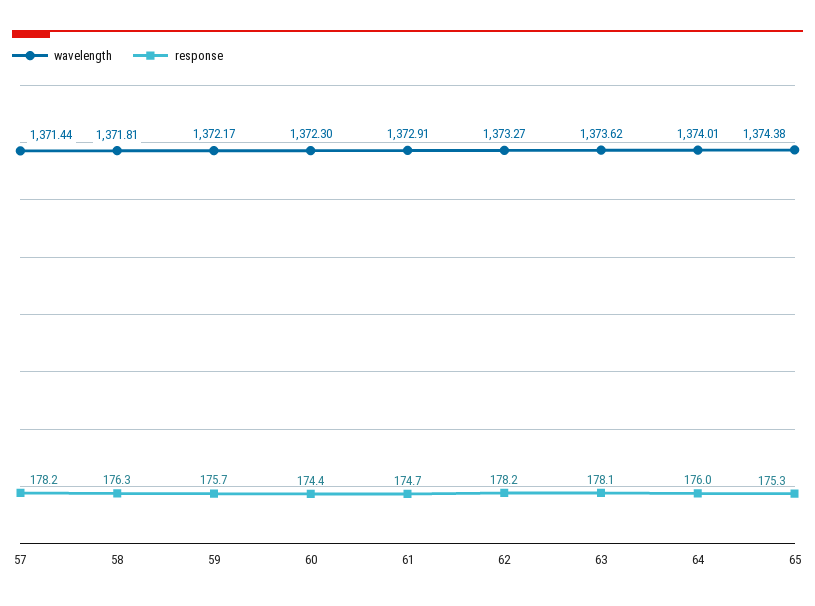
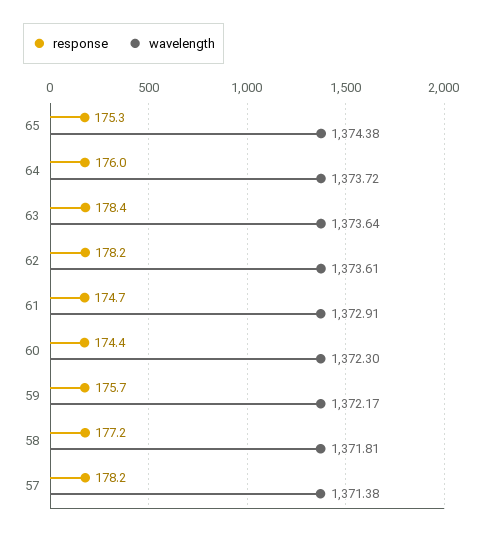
  {
    "wavelength": {
-     "57": 1371.44,
+     "57": 1371.38,
      "58": 1371.81,
      "59": 1372.17,
      "60": 1372.3,
      "61": 1372.91,
-     "62": 1373.27,
+     "62": 1373.61,
-     "63": 1373.62,
+     "63": 1373.64,
-     "64": 1374.01,
+     "64": 1373.72,
      "65": 1374.38
    },
    "response": {
      "57": 178.2,
-     "58": 176.3,
+     "58": 177.2,
      "59": 175.7,
      "60": 174.4,
      "61": 174.7,
      "62": 178.2,
-     "63": 178.1,
+     "63": 178.4,
      "64": 176,
      "65": 175.3
    }
  }

